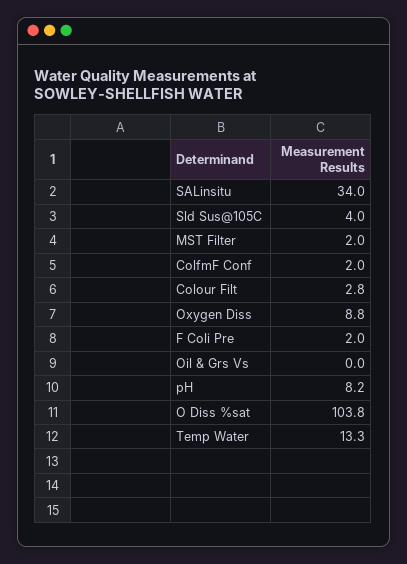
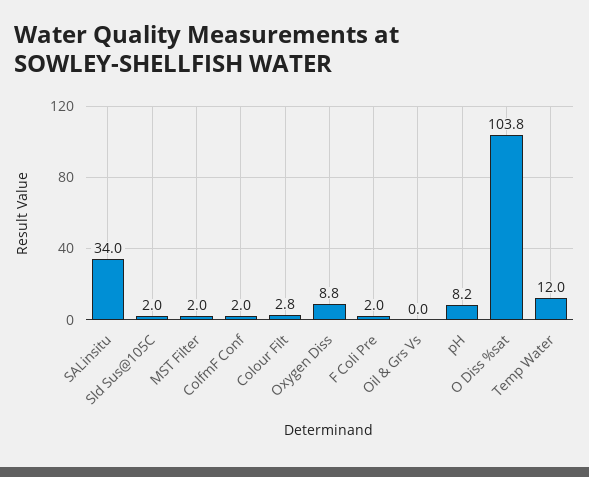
  {
    "SALinsitu": 34,
-   "Sld Sus@105C": 4,
+   "Sld Sus@105C": 2,
    "MST Filter": 2,
    "ColfmF Conf": 2,
    "Colour Filt": 2.8,
    "Oxygen Diss": 8.8,
    "F Coli Pre": 2,
    "Oil & Grs Vs": 0,
    "pH": 8.2,
    "O Diss %sat": 103.8,
-   "Temp Water": 13.3
+   "Temp Water": 12
  }

